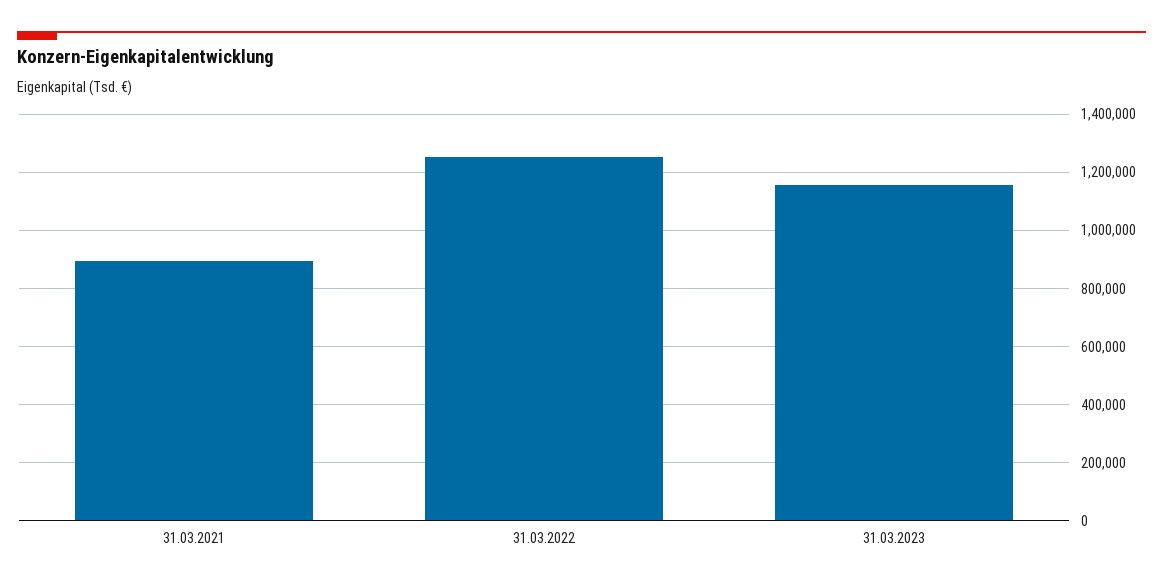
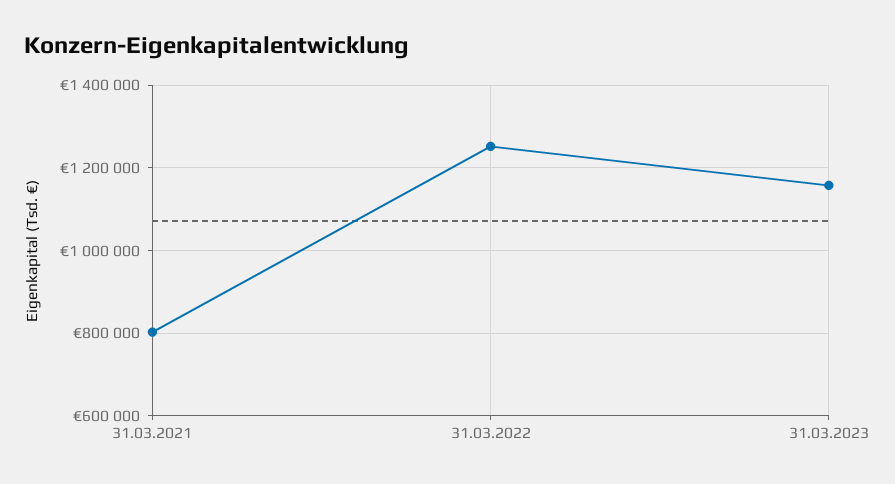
  {
-   "31.03.2021": 900000,
+   "31.03.2021": 800000,
    "31.03.2022": 1260000,
    "31.03.2023": 1160000
  }

